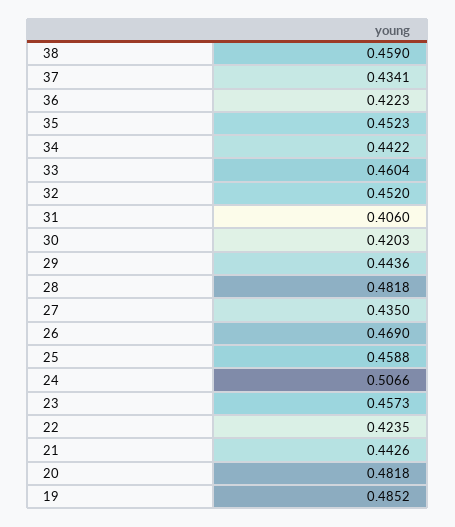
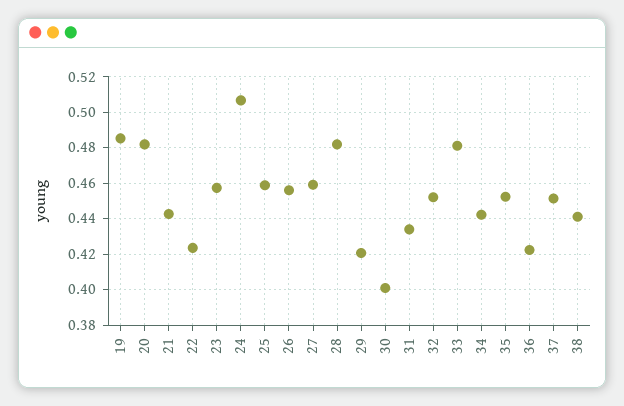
  {
-   "38": 0.459,
+   "38": 0.44,
-   "37": 0.4341,
+   "37": 0.45,
    "36": 0.4223,
    "35": 0.4523,
    "34": 0.4422,
-   "33": 0.4604,
+   "33": 0.48,
    "32": 0.452,
-   "31": 0.406,
+   "31": 0.435,
-   "30": 0.4203,
+   "30": 0.4,
-   "29": 0.4436,
+   "29": 0.42,
    "28": 0.4818,
-   "27": 0.435,
+   "27": 0.46,
-   "26": 0.469,
+   "26": 0.455,
    "25": 0.4588,
    "24": 0.5066,
    "23": 0.4573,
    "22": 0.4235,
    "21": 0.4426,
    "20": 0.4818,
    "19": 0.4852
  }

